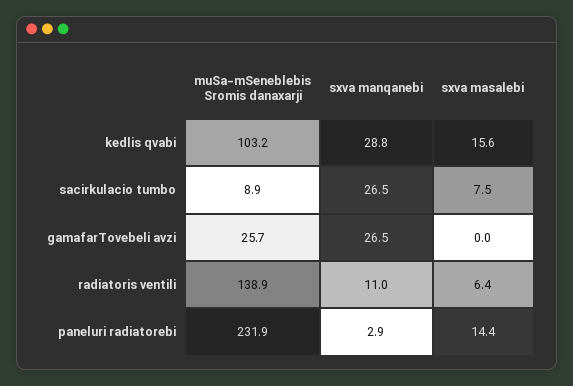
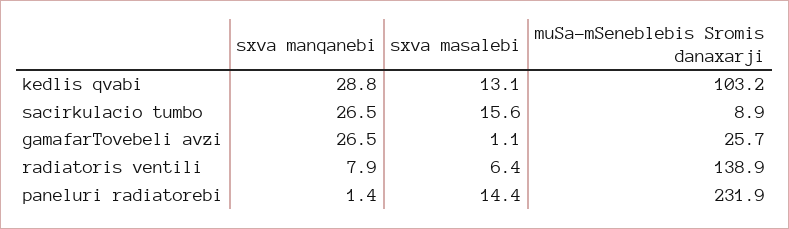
  {
    "muSa-mSeneblebis Sromis danaxarji": {
      "kedlis qvabi": 103.2,
      "sacirkulacio tumbo": 8.9,
      "gamafarTovebeli avzi": 25.7,
      "radiatoris ventili": 138.9,
      "paneluri radiatorebi": 231.9
    },
    "sxva manqanebi": {
      "kedlis qvabi": 28.8,
      "sacirkulacio tumbo": 26.5,
      "gamafarTovebeli avzi": 26.5,
-     "radiatoris ventili": 11,
+     "radiatoris ventili": 7.9,
-     "paneluri radiatorebi": 2.9
+     "paneluri radiatorebi": 1.4
    },
    "sxva masalebi": {
-     "kedlis qvabi": 15.6,
+     "kedlis qvabi": 13.1,
-     "sacirkulacio tumbo": 7.5,
+     "sacirkulacio tumbo": 15.6,
-     "gamafarTovebeli avzi": 0,
+     "gamafarTovebeli avzi": 1.1,
      "radiatoris ventili": 6.4,
      "paneluri radiatorebi": 14.4
    }
  }

